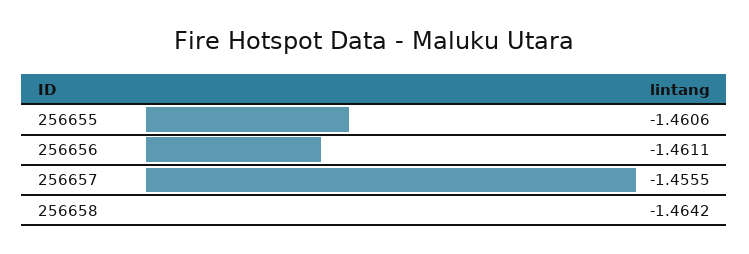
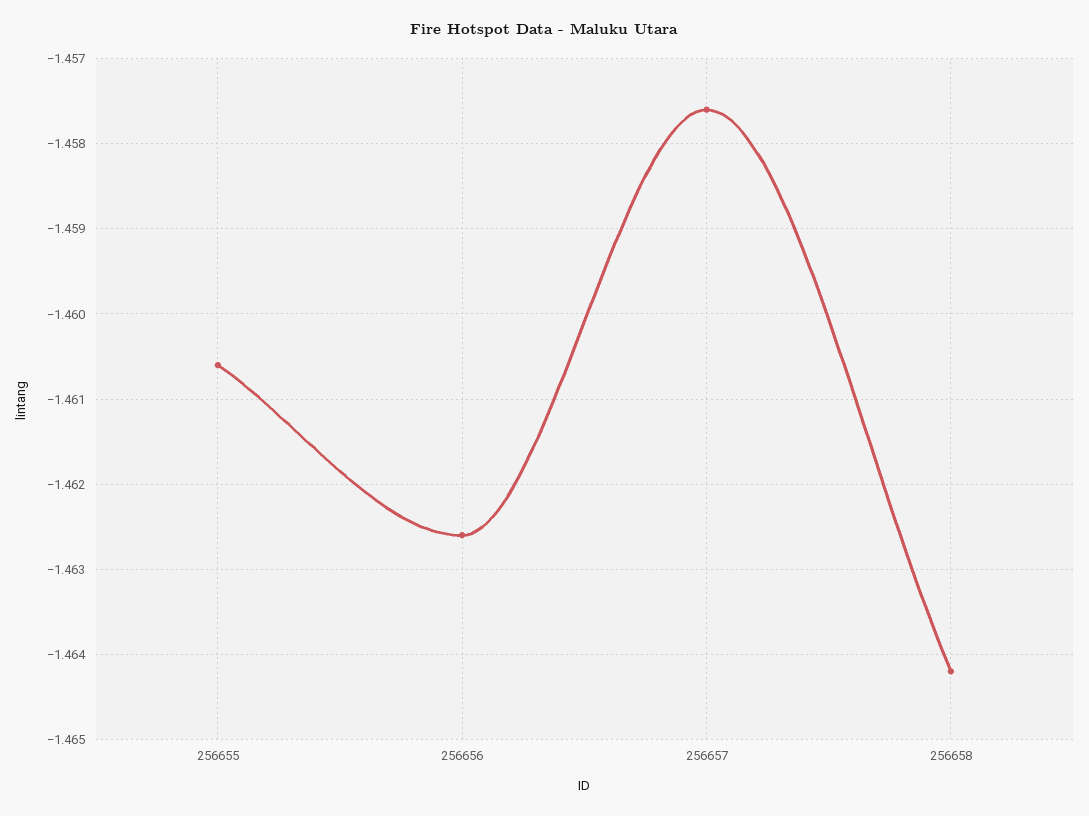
  {
    "256655": -1.4606,
-   "256656": -1.4611,
+   "256656": -1.4626,
-   "256657": -1.4555,
+   "256657": -1.4576,
    "256658": -1.4642
  }

